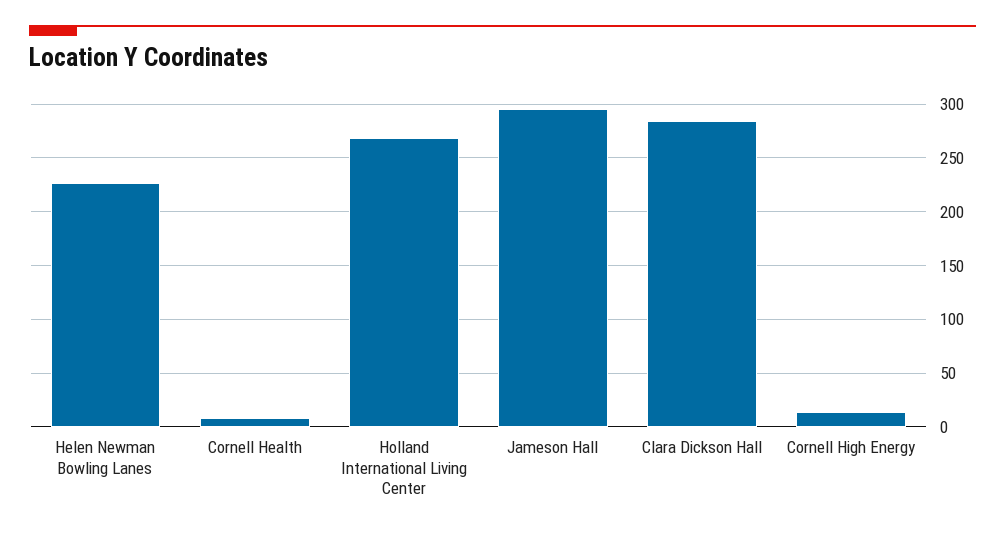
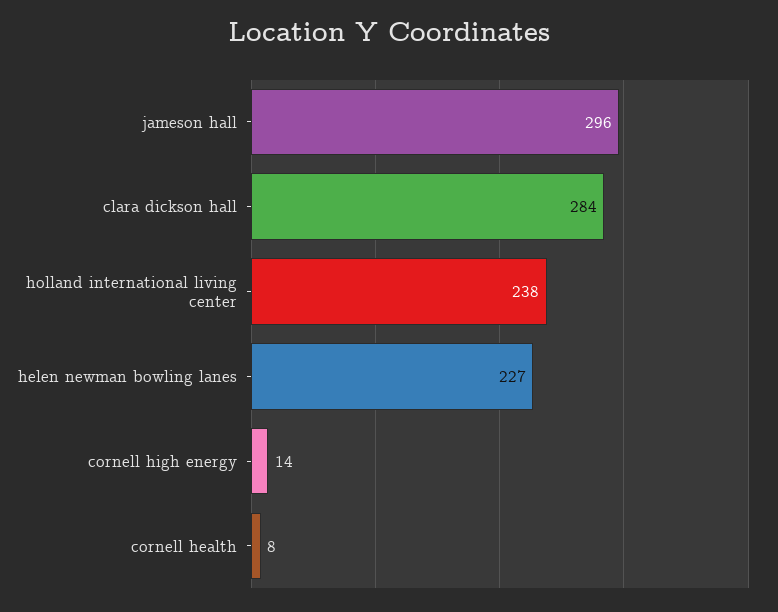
  {
    "Helen Newman Bowling Lanes": 227,
    "Cornell Health": 8,
-   "Holland International Living Center": 270,
+   "Holland International Living Center": 238,
    "Jameson Hall": 296,
    "Clara Dickson Hall": 284,
    "Cornell High Energy": 14
  }

